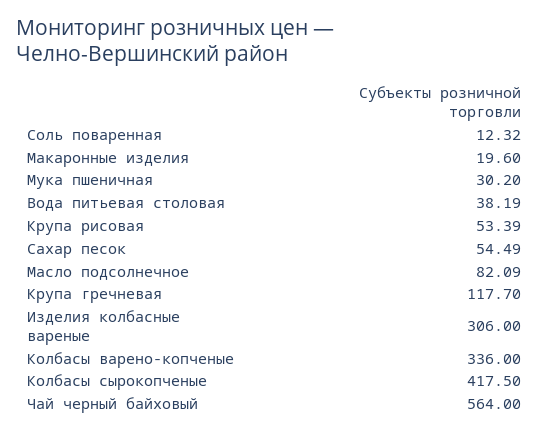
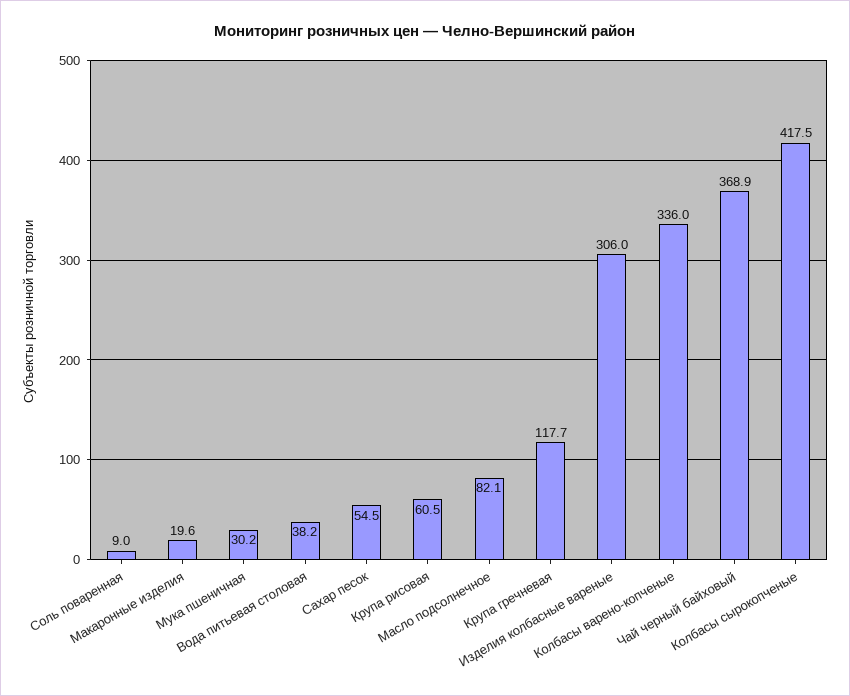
  {
-   "Соль поваренная": 12.32,
+   "Соль поваренная": 9,
    "Макаронные изделия": 19.6,
    "Мука пшеничная": 30.2,
    "Вода питьевая столовая": 38.19,
-   "Крупа рисовая": 53.39,
+   "Крупа рисовая": 60.5,
    "Сахар песок": 54.49,
    "Масло подсолнечное": 82.09,
    "Крупа гречневая": 117.7,
    "Изделия колбасные вареные": 306,
    "Колбасы варено-копченые": 336,
    "Колбасы сырокопченые": 417.5,
-   "Чай черный байховый": 564
+   "Чай черный байховый": 368.9
  }

